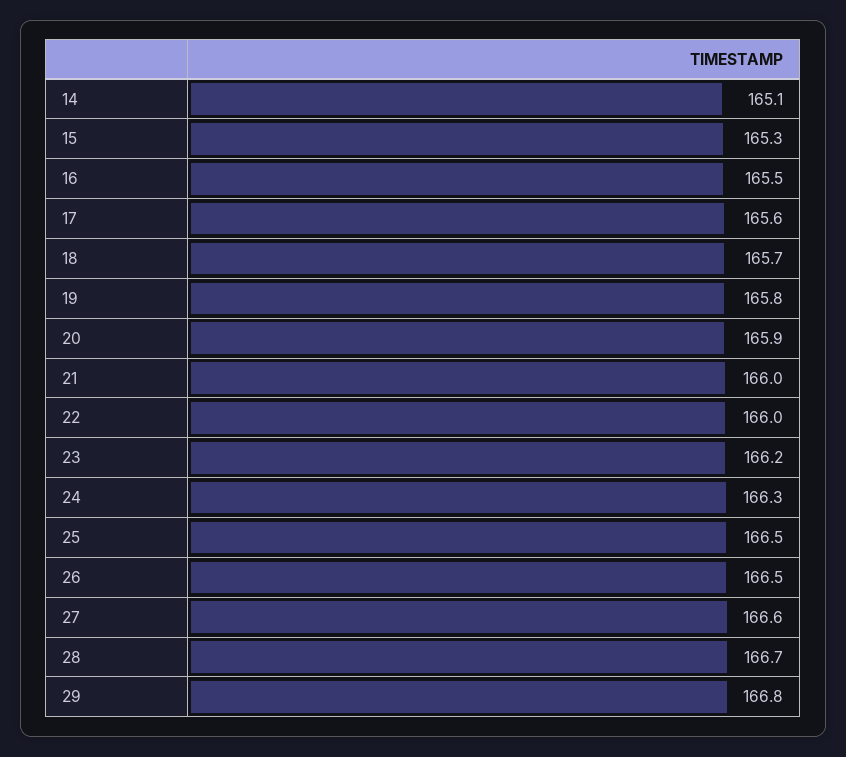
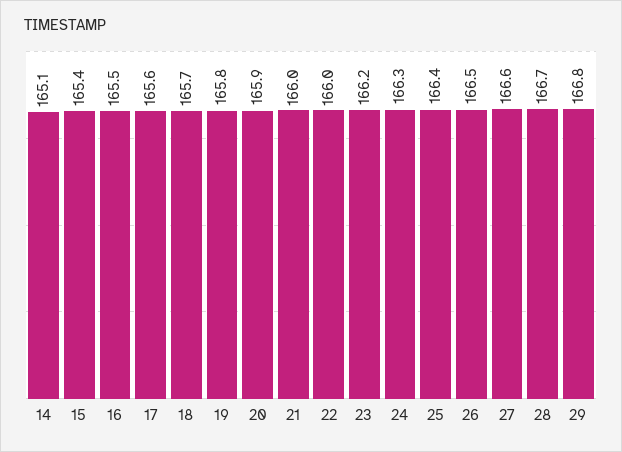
  {
    "14": 165.1,
-   "15": 165.3,
+   "15": 165.4,
    "16": 165.5,
    "17": 165.6,
    "18": 165.7,
    "19": 165.8,
    "20": 165.9,
    "21": 166,
    "22": 166,
    "23": 166.2,
    "24": 166.3,
-   "25": 166.5,
+   "25": 166.4,
    "26": 166.5,
    "27": 166.6,
    "28": 166.7,
    "29": 166.8
  }

